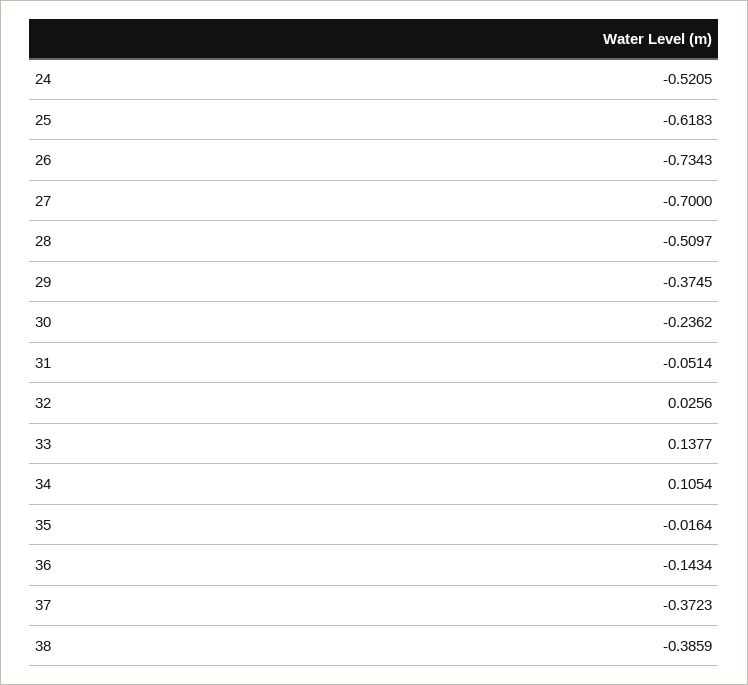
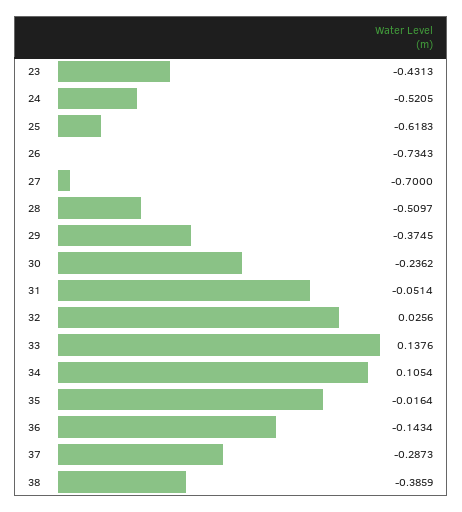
  {
    "24": -0.5205,
    "25": -0.6183,
    "26": -0.7343,
    "27": -0.7,
    "28": -0.5097,
    "29": -0.3745,
    "30": -0.2362,
    "31": -0.0514,
    "32": 0.0256,
-   "33": 0.1377,
+   "33": 0.1376,
    "34": 0.1054,
    "35": -0.0164,
    "36": -0.1434,
-   "37": -0.3723,
+   "37": -0.2873,
-   "38": -0.3859
+   "38": -0.3859,
+   "23": -0.4313
  }

